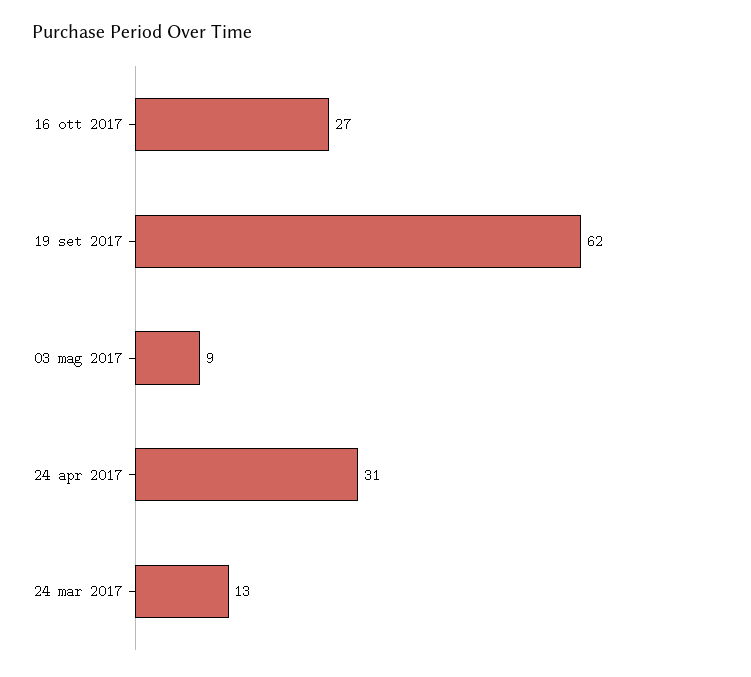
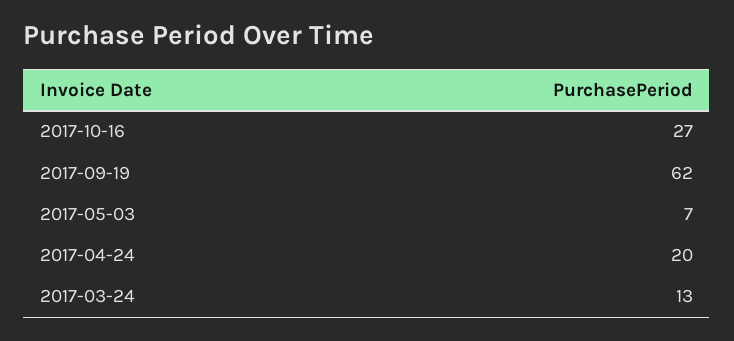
  {
    "16 ott 2017": 27,
    "19 set 2017": 62,
-   "03 mag 2017": 9,
+   "03 mag 2017": 7,
-   "24 apr 2017": 31,
+   "24 apr 2017": 20,
    "24 mar 2017": 13
  }

